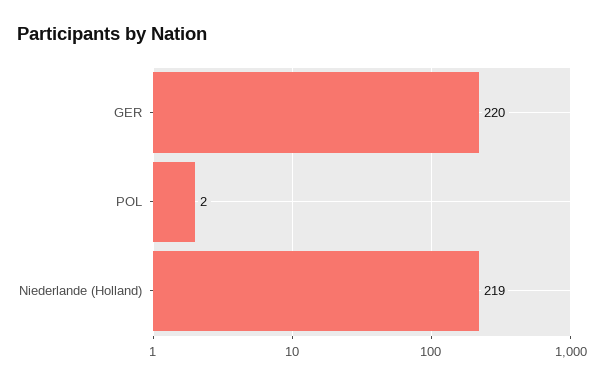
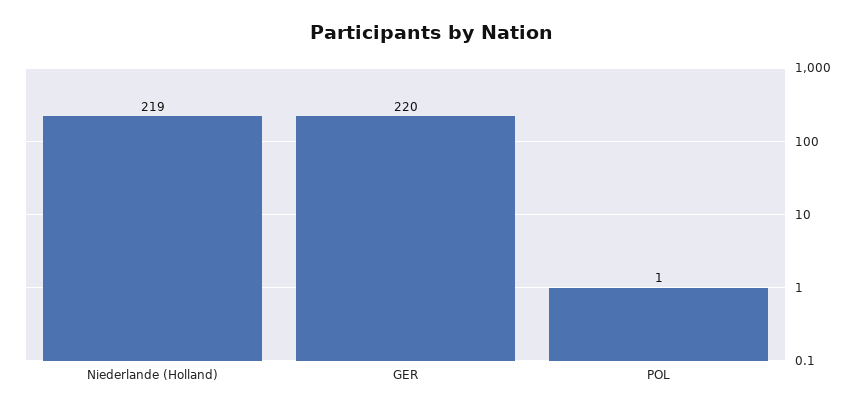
  {
    "GER": 220,
-   "POL": 2,
+   "POL": 1,
    "Niederlande (Holland)": 219
  }

